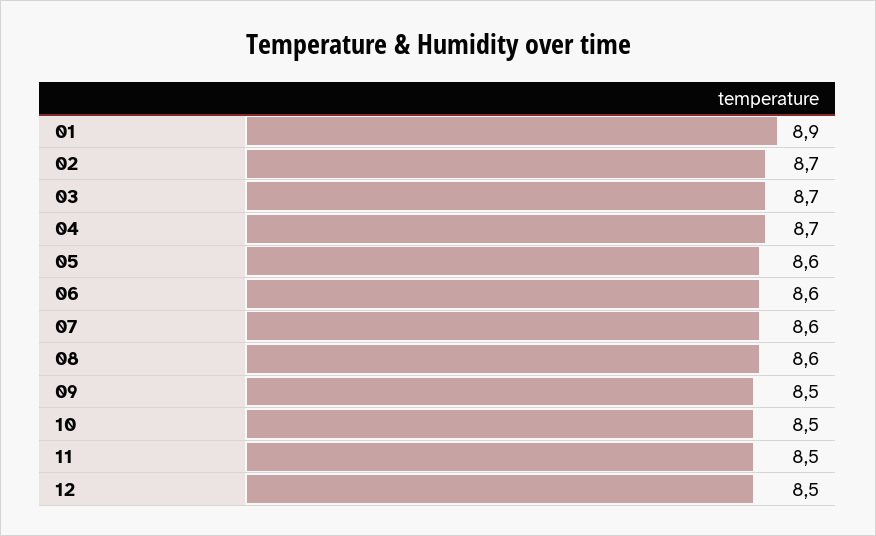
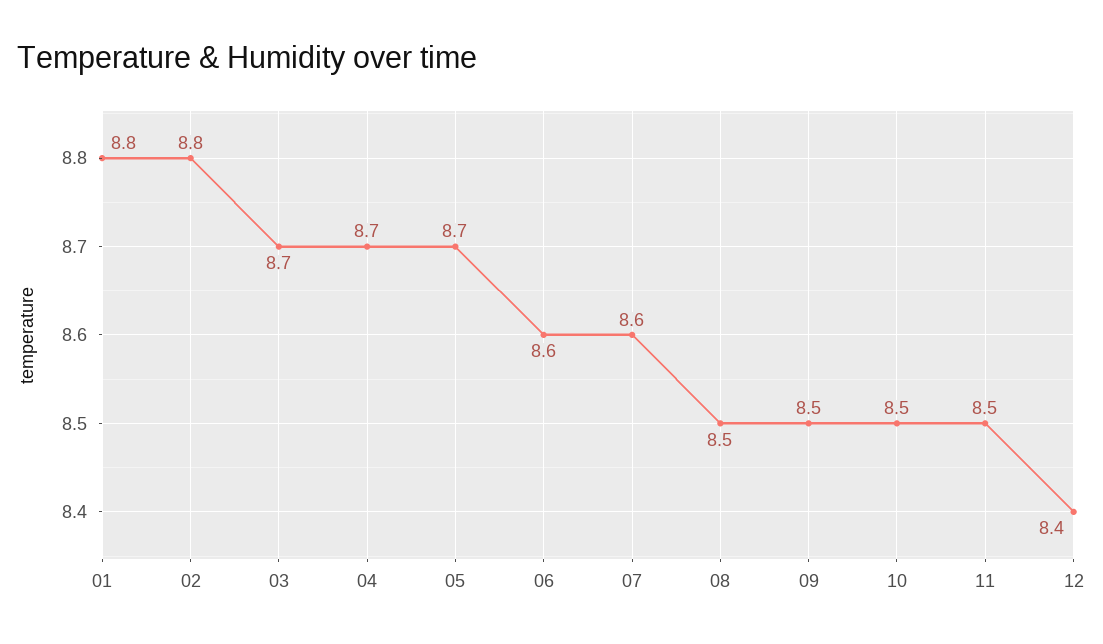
  {
-   "01": 8.9,
+   "01": 8.8,
-   "02": 8.7,
+   "02": 8.8,
    "03": 8.7,
    "04": 8.7,
-   "05": 8.6,
+   "05": 8.7,
    "06": 8.6,
    "07": 8.6,
-   "08": 8.6,
+   "08": 8.5,
    "09": 8.5,
    "10": 8.5,
    "11": 8.5,
-   "12": 8.5
+   "12": 8.4
  }

